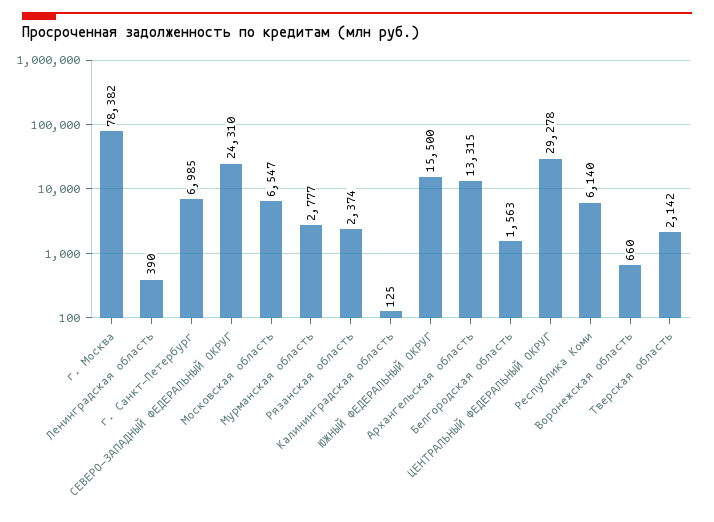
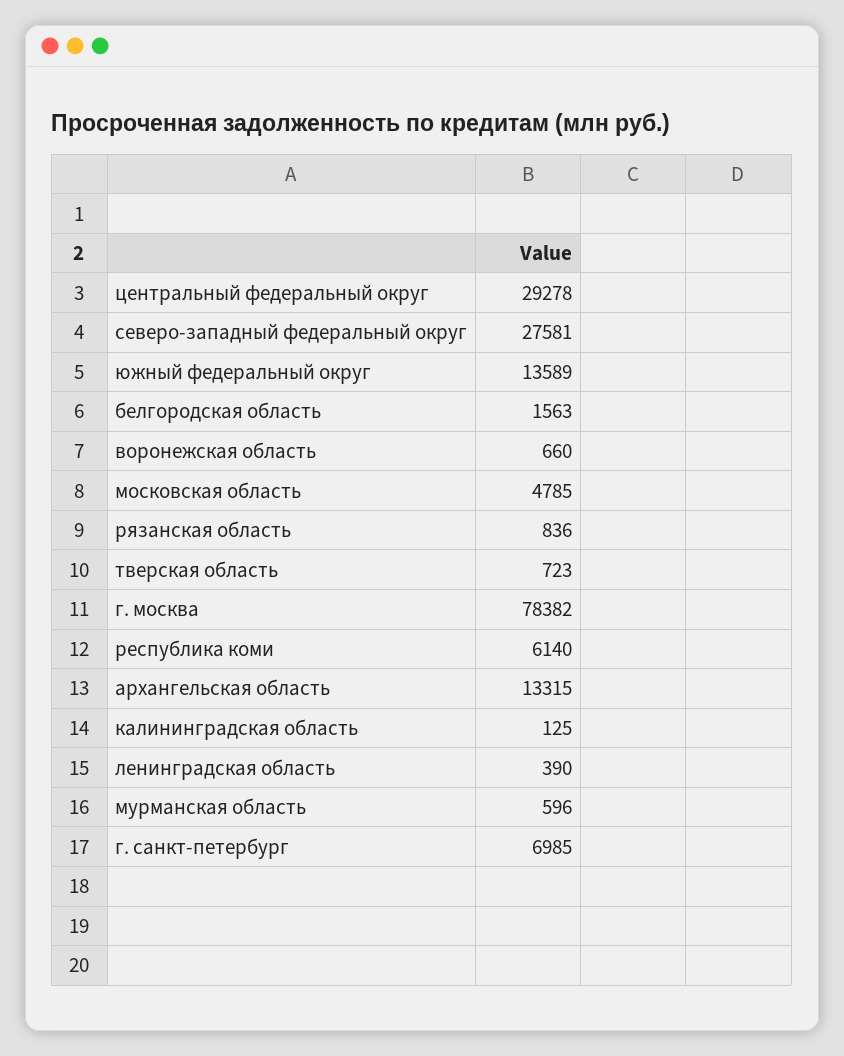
  {
    "г. Москва": 78382,
    "Ленинградская область": 390,
    "г. Санкт-Петербург": 6985,
-   "СЕВЕРО-ЗАПАДНЫЙ ФЕДЕРАЛЬНЫЙ ОКРУГ": 24310,
+   "СЕВЕРО-ЗАПАДНЫЙ ФЕДЕРАЛЬНЫЙ ОКРУГ": 27581,
-   "Московская область": 6547,
+   "Московская область": 4785,
-   "Мурманская область": 2777,
+   "Мурманская область": 596,
-   "Рязанская область": 2374,
+   "Рязанская область": 836,
    "Калининградская область": 125,
-   "ЮЖНЫЙ ФЕДЕРАЛЬНЫЙ ОКРУГ": 15500,
+   "ЮЖНЫЙ ФЕДЕРАЛЬНЫЙ ОКРУГ": 13589,
    "Архангельская область": 13315,
    "Белгородская область": 1563,
    "ЦЕНТРАЛЬНЫЙ ФЕДЕРАЛЬНЫЙ ОКРУГ": 29278,
    "Республика Коми": 6140,
    "Воронежская область": 660,
-   "Тверская область": 2142
+   "Тверская область": 723
  }

